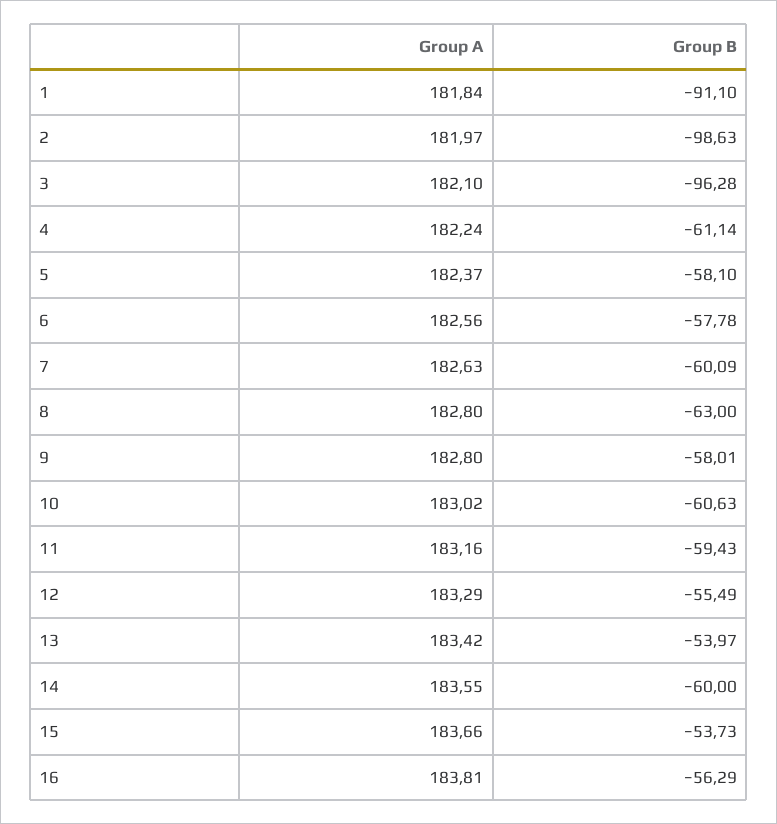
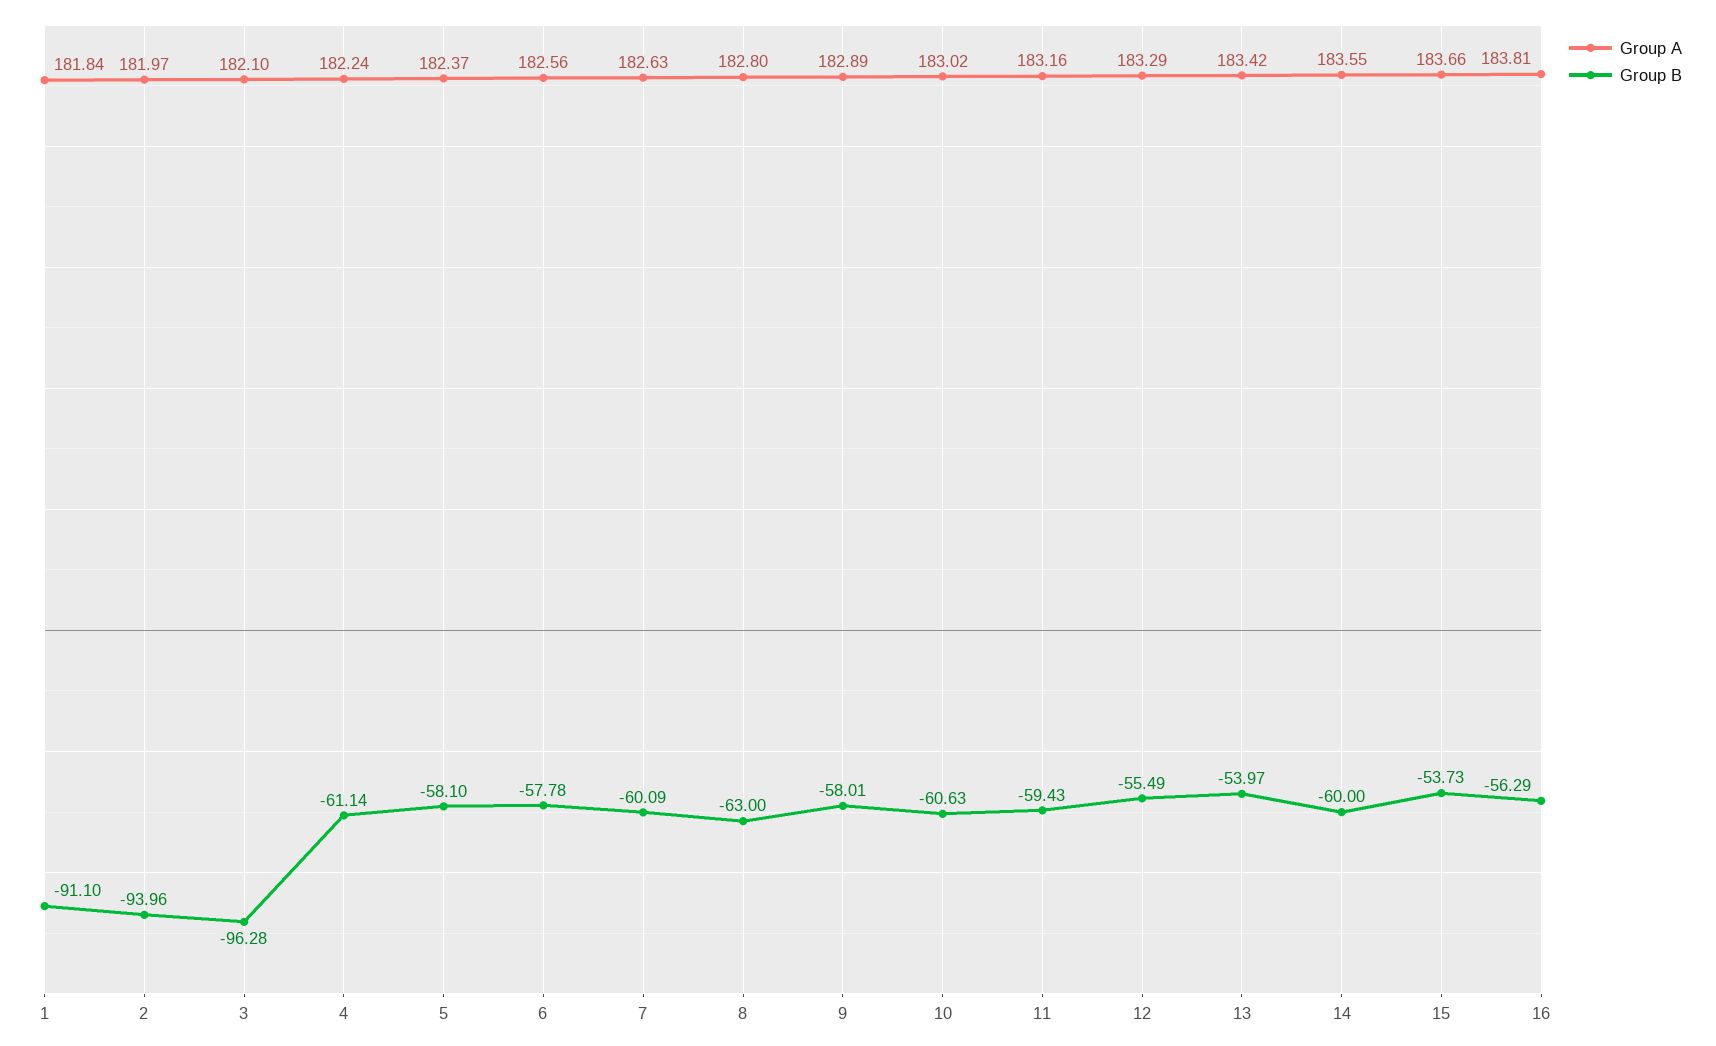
  {
    "Group A": {
      "1": 181.84,
      "2": 181.97,
      "3": 182.1,
      "4": 182.24,
      "5": 182.37,
      "6": 182.56,
      "7": 182.63,
      "8": 182.8,
-     "9": 182.8,
+     "9": 182.89,
      "10": 183.02,
      "11": 183.16,
      "12": 183.29,
      "13": 183.42,
      "14": 183.55,
      "15": 183.66,
      "16": 183.81
    },
    "Group B": {
      "1": -91.1,
-     "2": -98.63,
+     "2": -93.96,
      "3": -96.28,
      "4": -61.14,
      "5": -58.1,
      "6": -57.78,
      "7": -60.09,
      "8": -63,
      "9": -58.01,
      "10": -60.63,
      "11": -59.43,
      "12": -55.49,
      "13": -53.97,
      "14": -60,
      "15": -53.73,
      "16": -56.29
    }
  }

